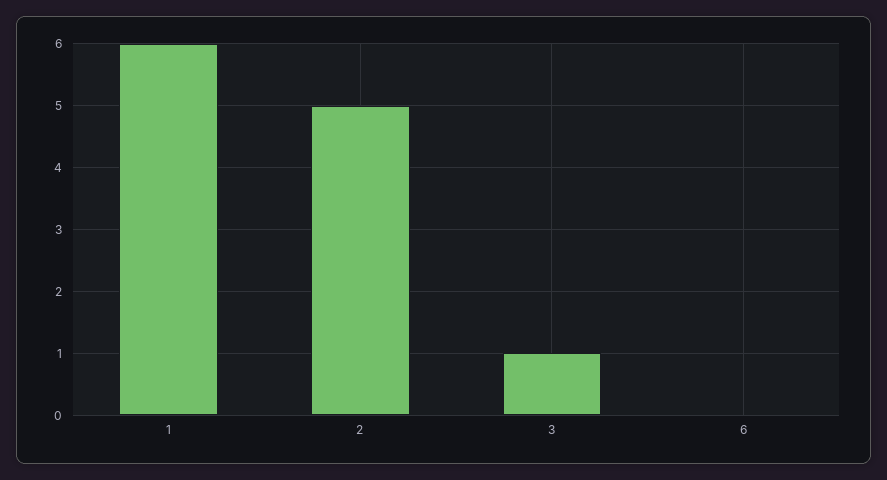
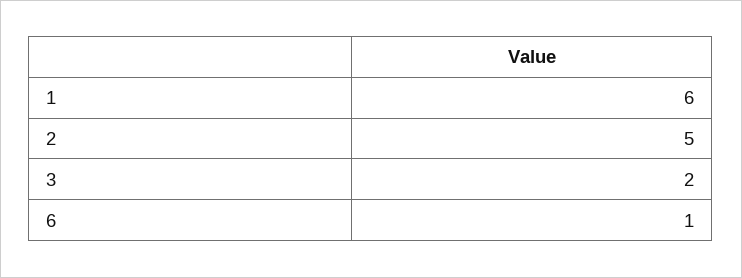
  {
    "1": 6,
    "2": 5,
-   "3": 1,
+   "3": 2,
-   "6": 0
+   "6": 1
  }

